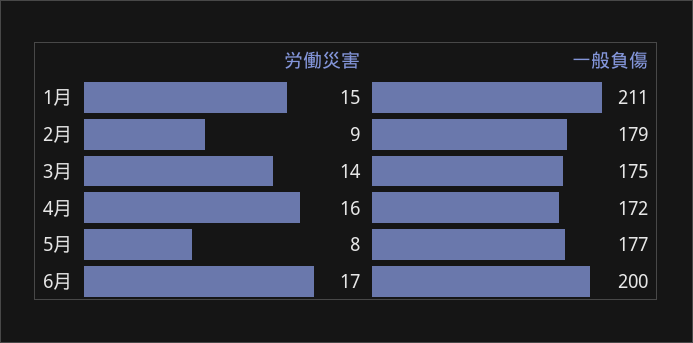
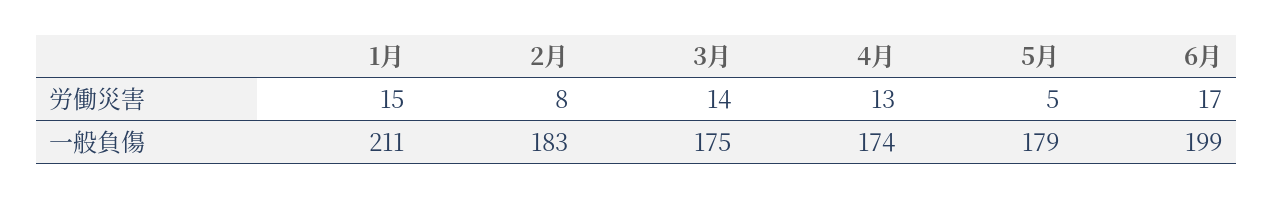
  {
    "労働災害": {
      "1月": 15,
-     "2月": 9,
+     "2月": 8,
      "3月": 14,
-     "4月": 16,
+     "4月": 13,
-     "5月": 8,
+     "5月": 5,
      "6月": 17
    },
    "一般負傷": {
      "1月": 211,
-     "2月": 179,
+     "2月": 183,
      "3月": 175,
-     "4月": 172,
+     "4月": 174,
-     "5月": 177,
+     "5月": 179,
-     "6月": 200
+     "6月": 199
    }
  }

